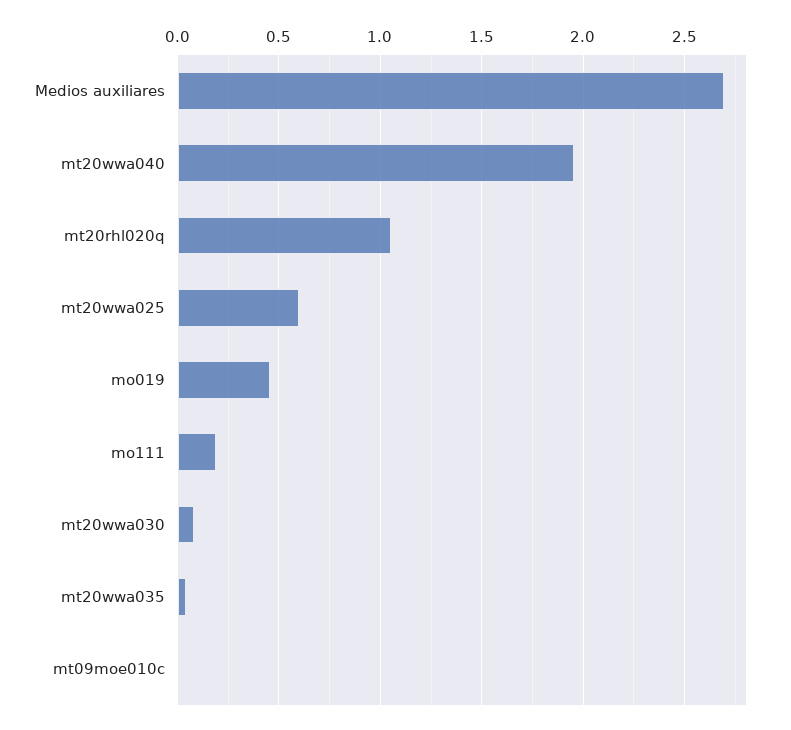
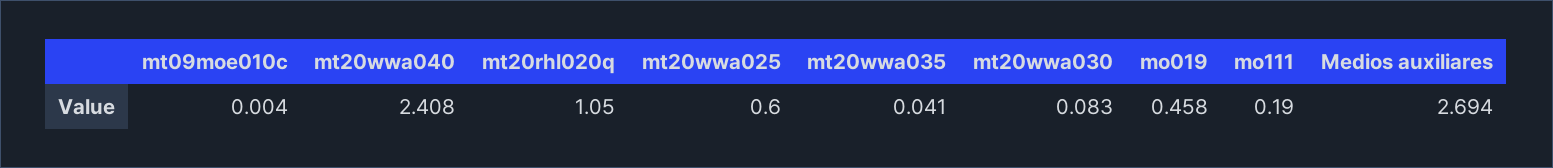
  {
    "Medios auxiliares": 2.694,
-   "mt20wwa040": 1.95,
+   "mt20wwa040": 2.408,
    "mt20rhl020q": 1.05,
    "mt20wwa025": 0.6,
    "mo019": 0.458,
    "mo111": 0.19,
    "mt20wwa030": 0.083,
    "mt20wwa035": 0.041,
    "mt09moe010c": 0.004
  }

